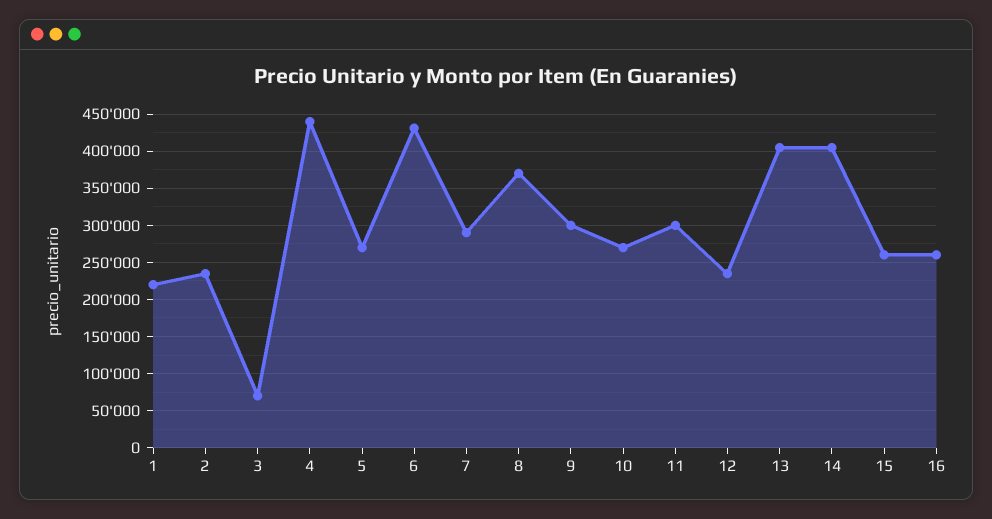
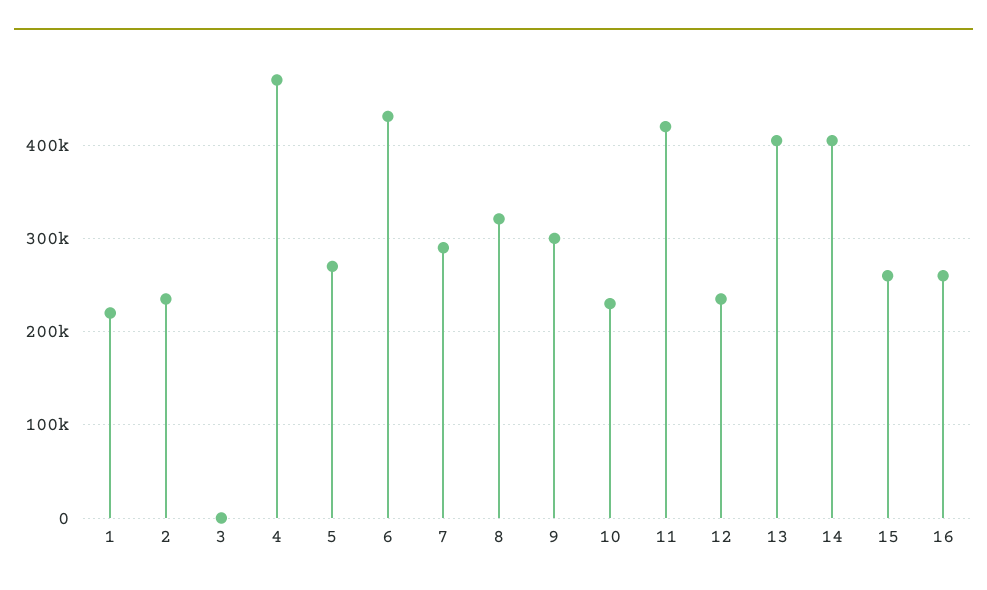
  {
    "1": 220000,
    "2": 240000,
-   "3": 70000,
+   "3": 0,
-   "4": 440000,
+   "4": 470000,
    "5": 270000,
    "6": 430000,
    "7": 290000,
-   "8": 370000,
+   "8": 320000,
    "9": 300000,
-   "10": 270000,
+   "10": 230000,
-   "11": 300000,
+   "11": 420000,
    "12": 240000,
    "13": 410000,
    "14": 410000,
    "15": 260000,
    "16": 260000
  }

